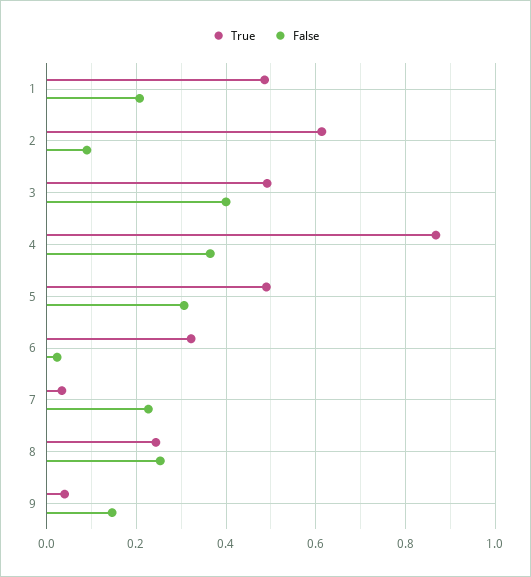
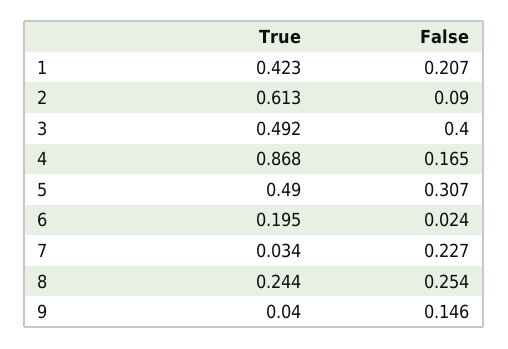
  {
    "True": {
-     "1": 0.48,
+     "1": 0.423,
      "2": 0.613,
      "3": 0.492,
      "4": 0.868,
      "5": 0.49,
-     "6": 0.32,
+     "6": 0.195,
      "7": 0.034,
      "8": 0.244,
      "9": 0.04
    },
    "False": {
      "1": 0.207,
      "2": 0.09,
      "3": 0.4,
-     "4": 0.36,
+     "4": 0.165,
      "5": 0.307,
      "6": 0.024,
      "7": 0.227,
      "8": 0.254,
      "9": 0.146
    }
  }

